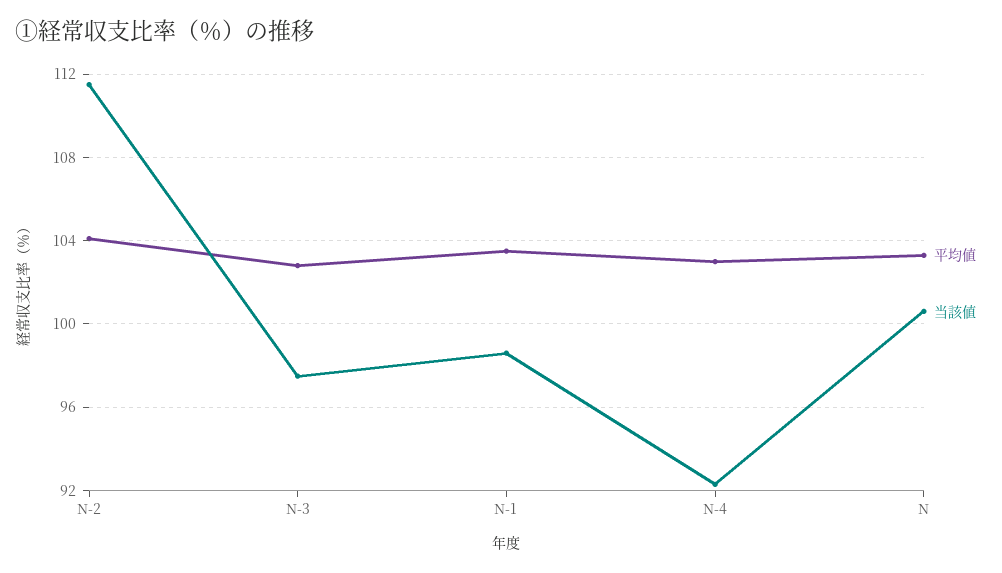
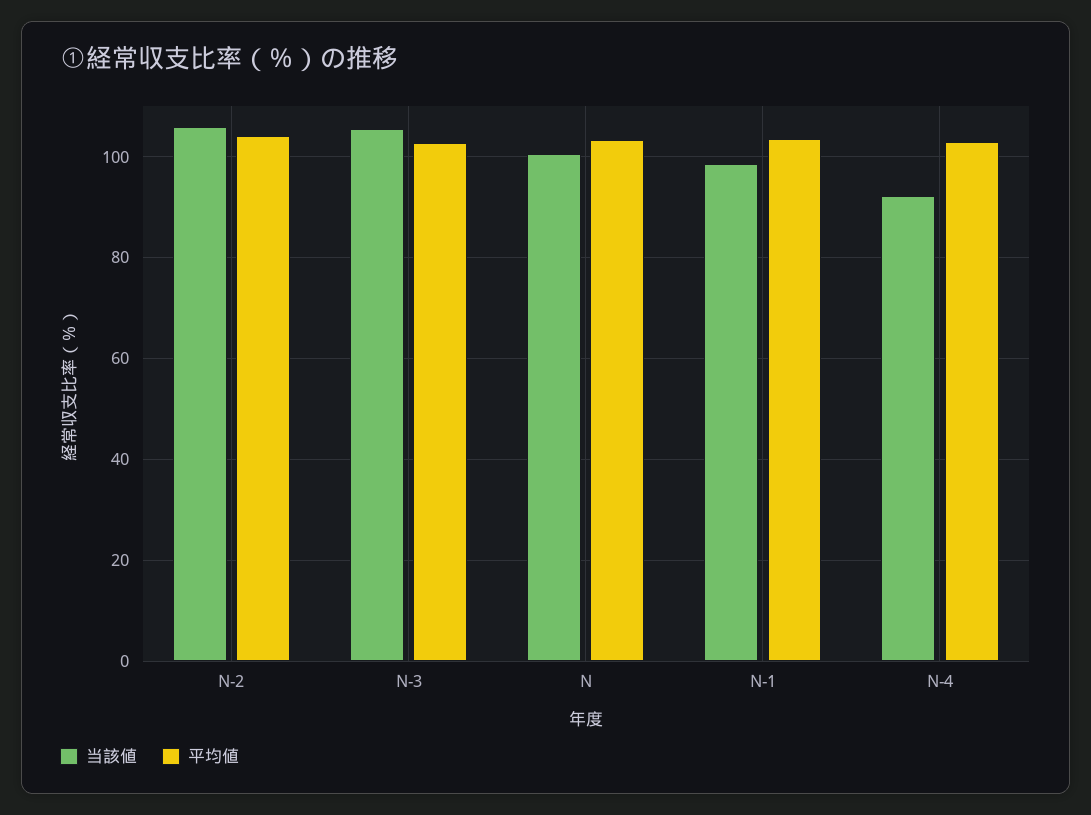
  {
    "平均値": {
      "N-2": 104,
      "N-3": 103,
      "N-1": 103.5,
      "N-4": 103,
      "N": 103.5
    },
    "当該値": {
-     "N-2": 111.5,
+     "N-2": 106,
-     "N-3": 97.5,
+     "N-3": 106,
      "N-1": 98.5,
      "N-4": 92.5,
      "N": 100.5
    }
  }

